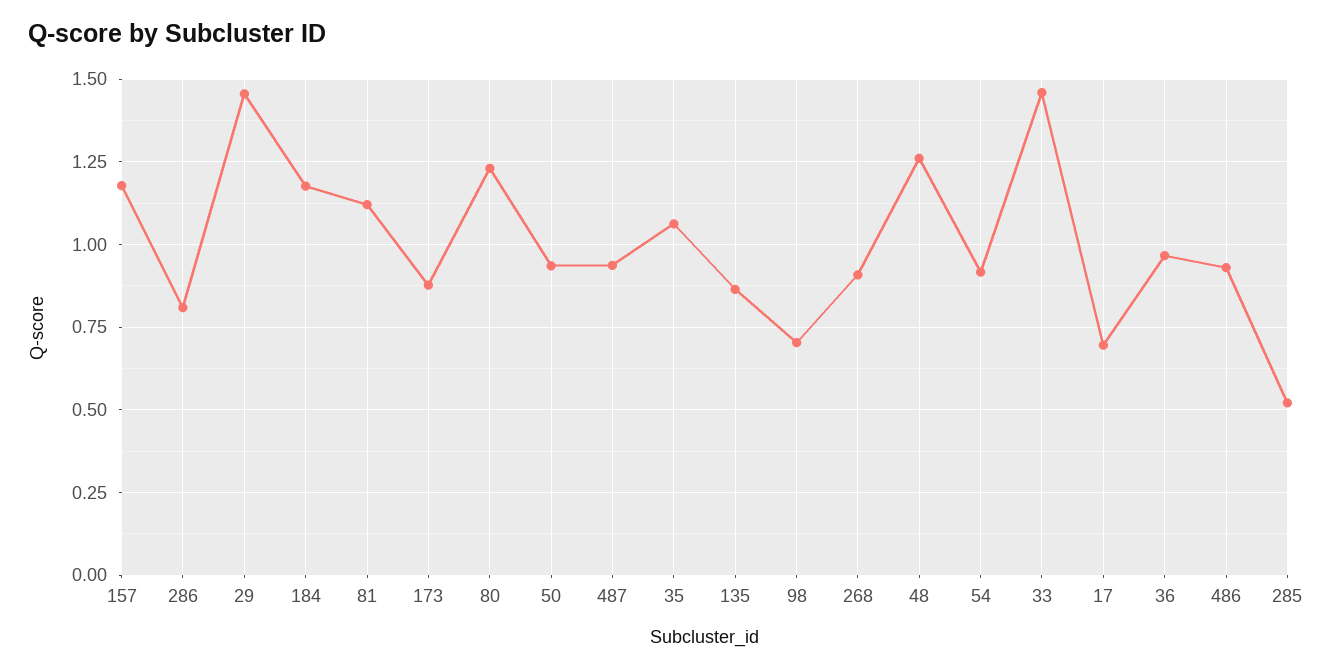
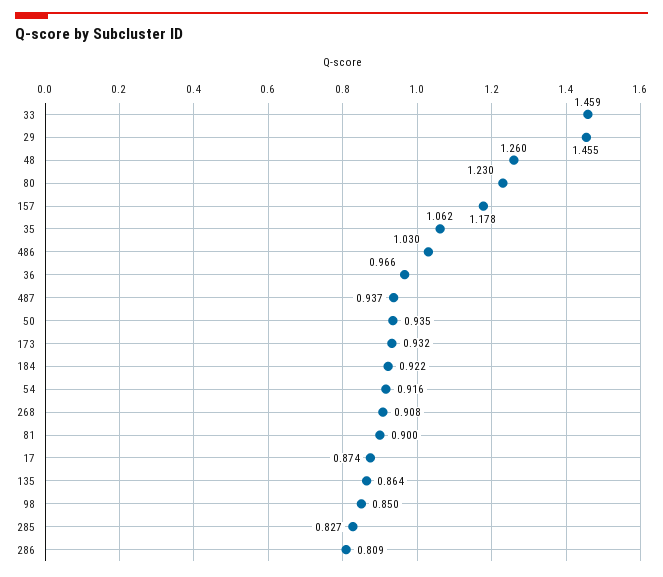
  {
    "157": 1.178,
    "286": 0.809,
    "29": 1.455,
-   "184": 1.175,
+   "184": 0.922,
-   "81": 1.125,
+   "81": 0.9,
-   "173": 0.875,
+   "173": 0.932,
    "80": 1.23,
    "50": 0.935,
    "487": 0.937,
    "35": 1.062,
    "135": 0.864,
-   "98": 0.7,
+   "98": 0.85,
    "268": 0.908,
    "48": 1.26,
    "54": 0.916,
    "33": 1.459,
-   "17": 0.7,
+   "17": 0.874,
    "36": 0.966,
-   "486": 0.925,
+   "486": 1.03,
-   "285": 0.525
+   "285": 0.827
  }

